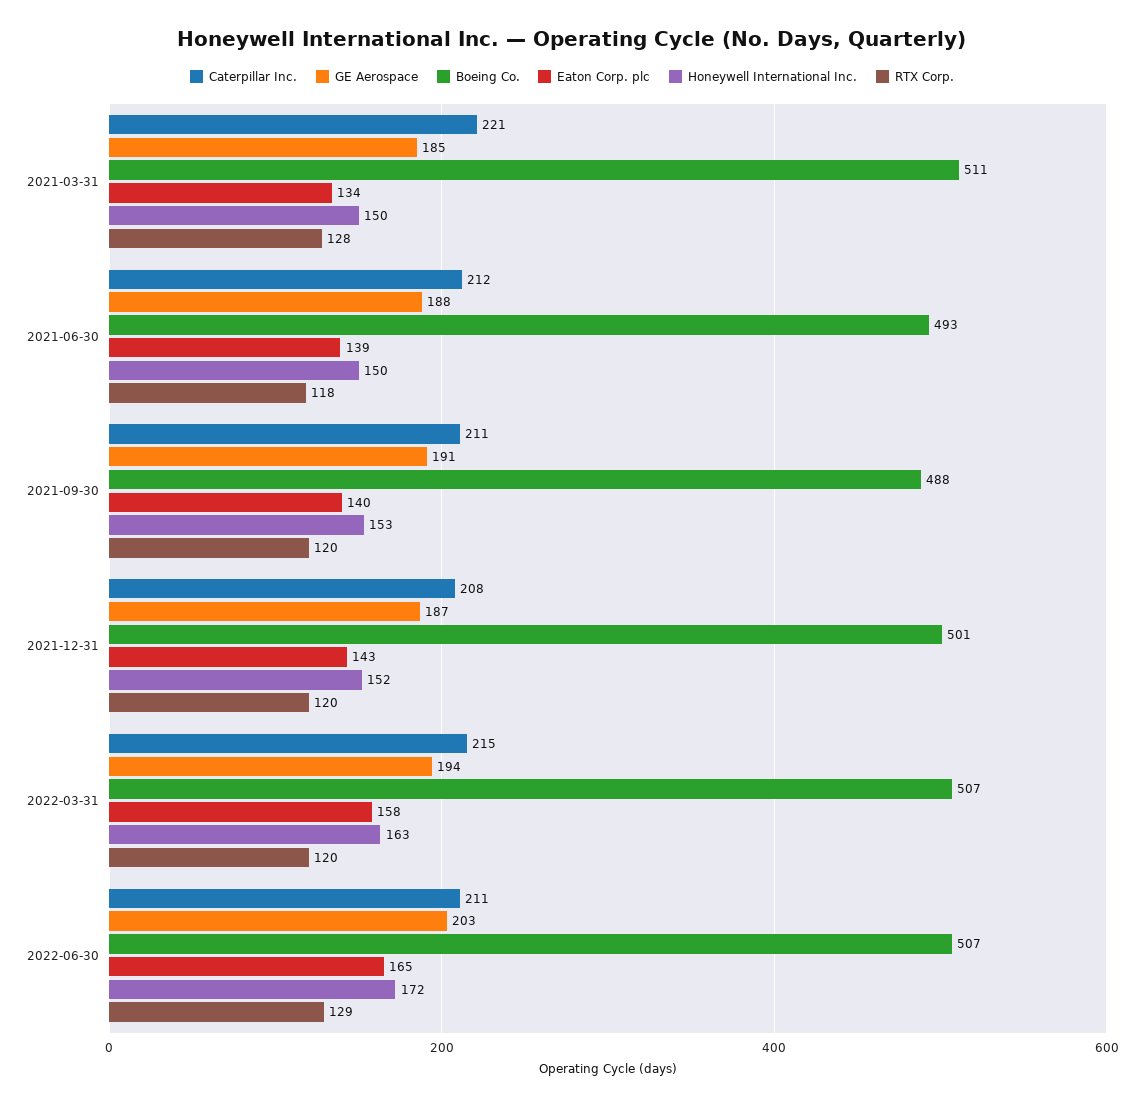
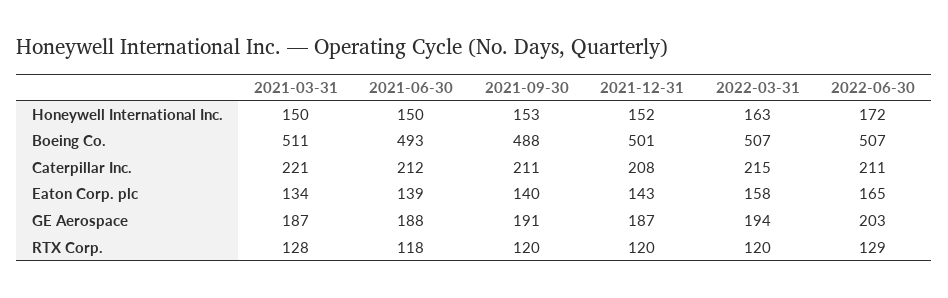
  {
    "Caterpillar Inc.": {
      "2021-03-31": 221,
      "2021-06-30": 212,
      "2021-09-30": 211,
      "2021-12-31": 208,
      "2022-03-31": 215,
      "2022-06-30": 211
    },
    "GE Aerospace": {
-     "2021-03-31": 185,
+     "2021-03-31": 187,
      "2021-06-30": 188,
      "2021-09-30": 191,
      "2021-12-31": 187,
      "2022-03-31": 194,
      "2022-06-30": 203
    },
    "Boeing Co.": {
      "2021-03-31": 511,
      "2021-06-30": 493,
      "2021-09-30": 488,
      "2021-12-31": 501,
      "2022-03-31": 507,
      "2022-06-30": 507
    },
    "Eaton Corp. plc": {
      "2021-03-31": 134,
      "2021-06-30": 139,
      "2021-09-30": 140,
      "2021-12-31": 143,
      "2022-03-31": 158,
      "2022-06-30": 165
    },
    "Honeywell International Inc.": {
      "2021-03-31": 150,
      "2021-06-30": 150,
      "2021-09-30": 153,
      "2021-12-31": 152,
      "2022-03-31": 163,
      "2022-06-30": 172
    },
    "RTX Corp.": {
      "2021-03-31": 128,
      "2021-06-30": 118,
      "2021-09-30": 120,
      "2021-12-31": 120,
      "2022-03-31": 120,
      "2022-06-30": 129
    }
  }

